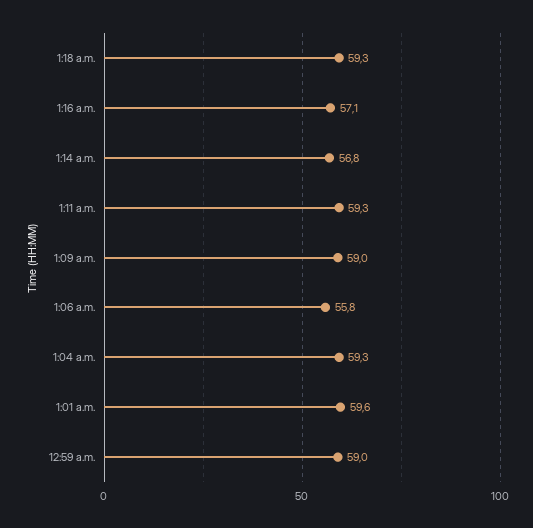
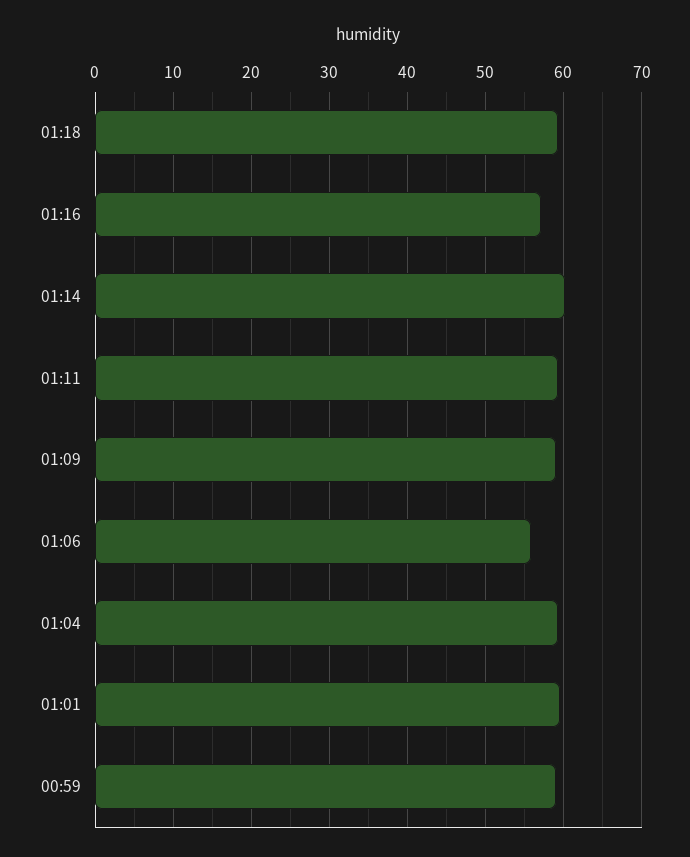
  {
    "1:18 a.m.": 59.3,
    "1:16 a.m.": 57.1,
-   "1:14 a.m.": 56.8,
+   "1:14 a.m.": 60,
    "1:11 a.m.": 59.3,
    "1:09 a.m.": 59,
    "1:06 a.m.": 55.8,
    "1:04 a.m.": 59.3,
    "1:01 a.m.": 59.6,
    "12:59 a.m.": 59
  }

